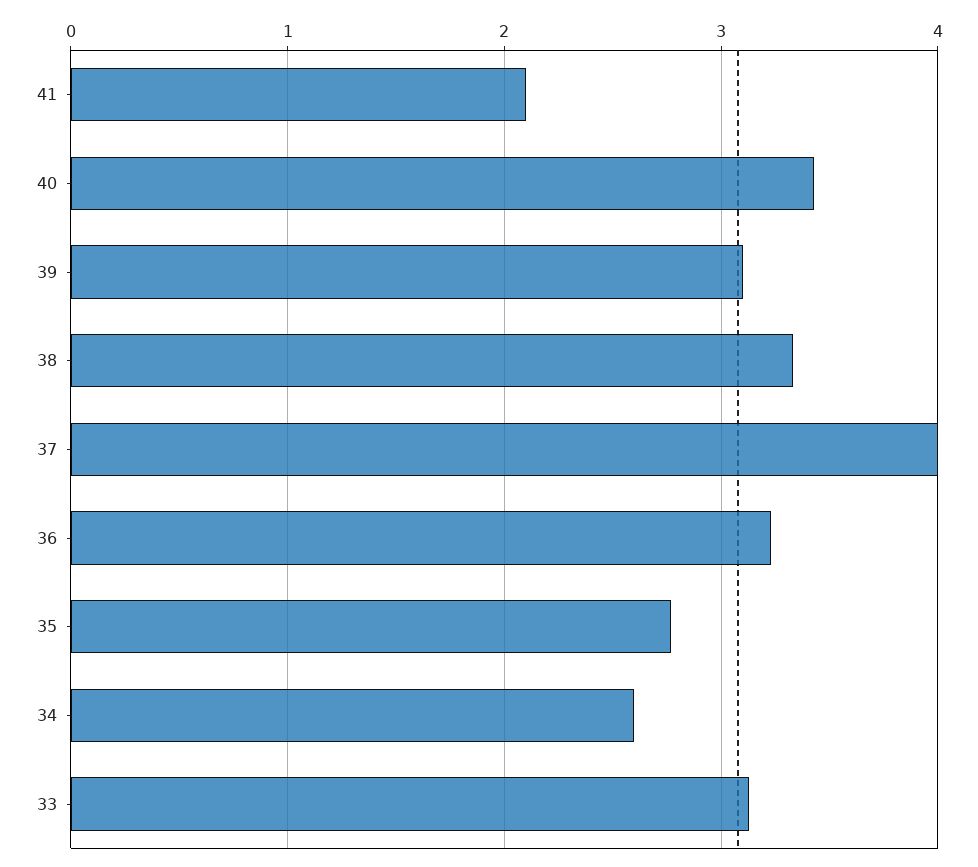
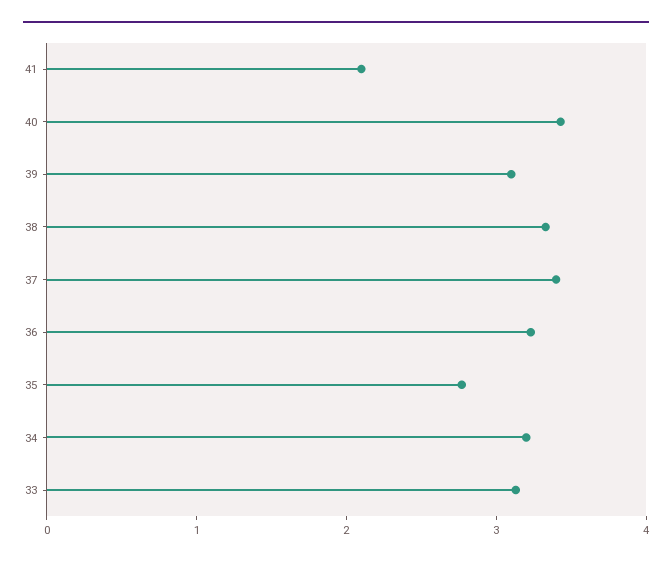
  {
    "41": 2.1,
    "40": 3.4,
    "39": 3.1,
    "38": 3.3,
-   "37": 4,
+   "37": 3.4,
    "36": 3.2,
    "35": 2.8,
-   "34": 2.6,
+   "34": 3.2,
    "33": 3.1
  }

